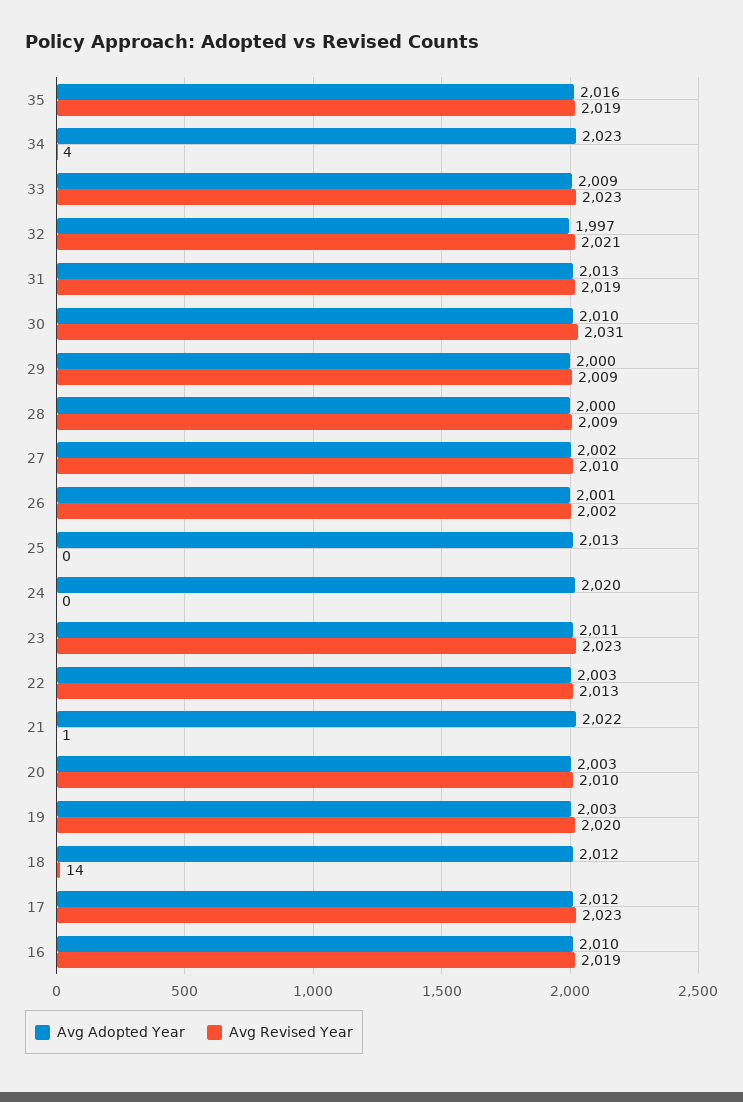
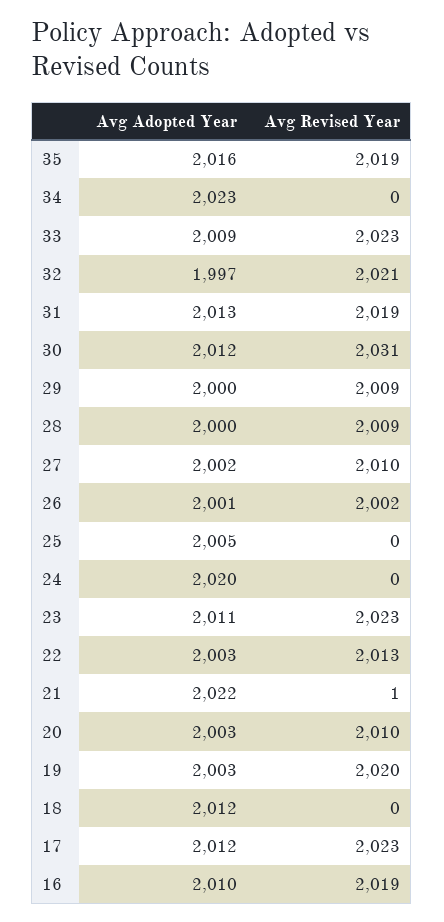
  {
    "Avg Adopted Year": {
      "35": 2016,
      "34": 2023,
      "33": 2009,
      "32": 1997,
      "31": 2013,
-     "30": 2010,
+     "30": 2012,
      "29": 2000,
      "28": 2000,
      "27": 2002,
      "26": 2001,
-     "25": 2013,
+     "25": 2005,
      "24": 2020,
      "23": 2011,
      "22": 2003,
      "21": 2022,
      "20": 2003,
      "19": 2003,
      "18": 2012,
      "17": 2012,
      "16": 2010
    },
    "Avg Revised Year": {
      "35": 2019,
-     "34": 4,
+     "34": 0,
      "33": 2023,
      "32": 2021,
      "31": 2019,
      "30": 2031,
      "29": 2009,
      "28": 2009,
      "27": 2010,
      "26": 2002,
      "25": 0,
      "24": 0,
      "23": 2023,
      "22": 2013,
      "21": 1,
      "20": 2010,
      "19": 2020,
-     "18": 14,
+     "18": 0,
      "17": 2023,
      "16": 2019
    }
  }

